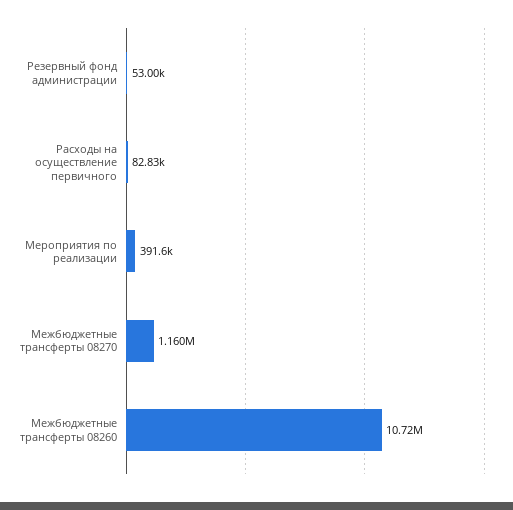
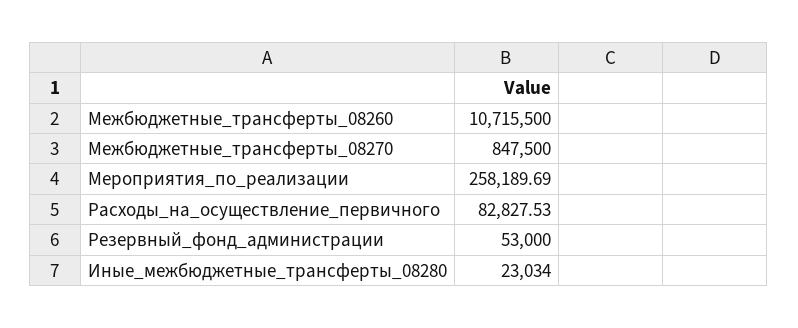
  {
    "Резервный фонд администрации": 53000,
    "Расходы на осуществление первичного": 82827.53,
-   "Мероприятия по реализации": 391600,
+   "Мероприятия по реализации": 258189.69,
-   "Межбюджетные трансферты 08270": 1160000,
+   "Межбюджетные трансферты 08270": 847500,
-   "Межбюджетные трансферты 08260": 10715500
+   "Межбюджетные трансферты 08260": 10715500,
+   "Иные_межбюджетные_трансферты_08280": 23034
  }

